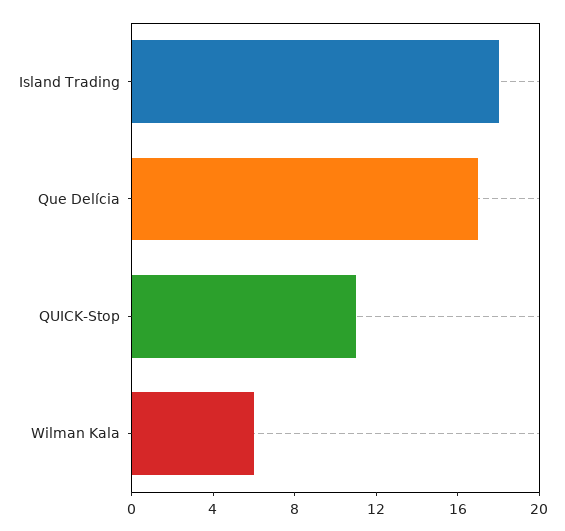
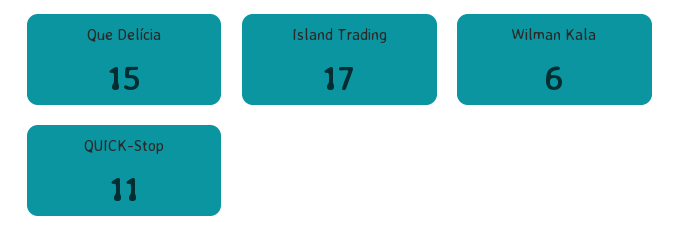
  {
-   "Island Trading": 18,
+   "Island Trading": 17,
-   "Que Delícia": 17,
+   "Que Delícia": 15,
    "QUICK-Stop": 11,
    "Wilman Kala": 6
  }

